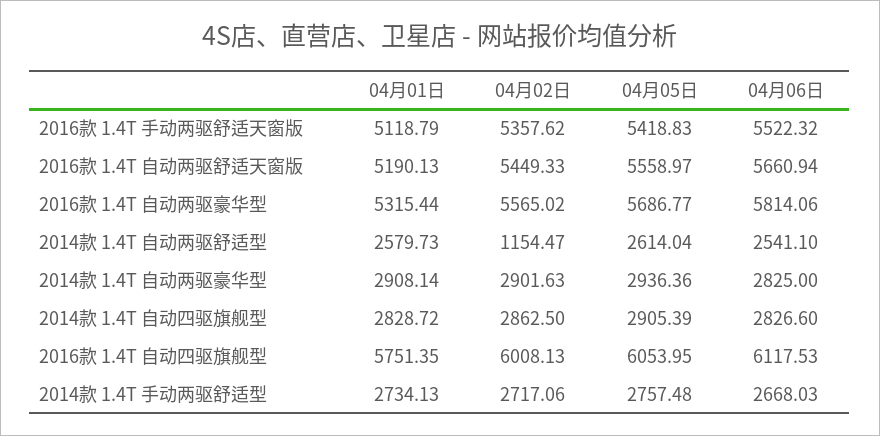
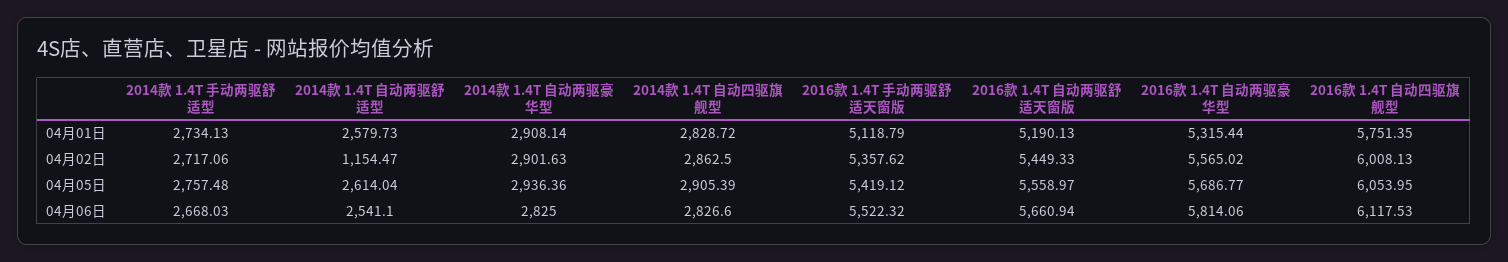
  {
    "04月01日": {
      "2016款 1.4T 手动两驱舒适天窗版": 5118.79,
      "2016款 1.4T 自动两驱舒适天窗版": 5190.13,
      "2016款 1.4T 自动两驱豪华型": 5315.44,
      "2014款 1.4T 自动两驱舒适型": 2579.73,
      "2014款 1.4T 自动两驱豪华型": 2908.14,
      "2014款 1.4T 自动四驱旗舰型": 2828.72,
      "2016款 1.4T 自动四驱旗舰型": 5751.35,
      "2014款 1.4T 手动两驱舒适型": 2734.13
    },
    "04月02日": {
      "2016款 1.4T 手动两驱舒适天窗版": 5357.62,
      "2016款 1.4T 自动两驱舒适天窗版": 5449.33,
      "2016款 1.4T 自动两驱豪华型": 5565.02,
      "2014款 1.4T 自动两驱舒适型": 1154.47,
      "2014款 1.4T 自动两驱豪华型": 2901.63,
      "2014款 1.4T 自动四驱旗舰型": 2862.5,
      "2016款 1.4T 自动四驱旗舰型": 6008.13,
      "2014款 1.4T 手动两驱舒适型": 2717.06
    },
    "04月05日": {
-     "2016款 1.4T 手动两驱舒适天窗版": 5418.83,
+     "2016款 1.4T 手动两驱舒适天窗版": 5419.12,
      "2016款 1.4T 自动两驱舒适天窗版": 5558.97,
      "2016款 1.4T 自动两驱豪华型": 5686.77,
      "2014款 1.4T 自动两驱舒适型": 2614.04,
      "2014款 1.4T 自动两驱豪华型": 2936.36,
      "2014款 1.4T 自动四驱旗舰型": 2905.39,
      "2016款 1.4T 自动四驱旗舰型": 6053.95,
      "2014款 1.4T 手动两驱舒适型": 2757.48
    },
    "04月06日": {
      "2016款 1.4T 手动两驱舒适天窗版": 5522.32,
      "2016款 1.4T 自动两驱舒适天窗版": 5660.94,
      "2016款 1.4T 自动两驱豪华型": 5814.06,
      "2014款 1.4T 自动两驱舒适型": 2541.1,
      "2014款 1.4T 自动两驱豪华型": 2825,
      "2014款 1.4T 自动四驱旗舰型": 2826.6,
      "2016款 1.4T 自动四驱旗舰型": 6117.53,
      "2014款 1.4T 手动两驱舒适型": 2668.03
    }
  }

